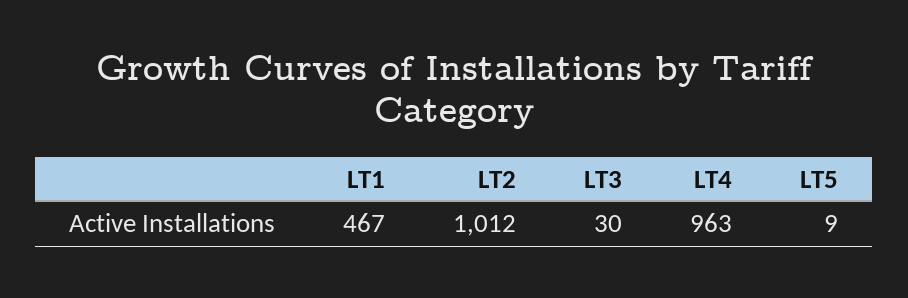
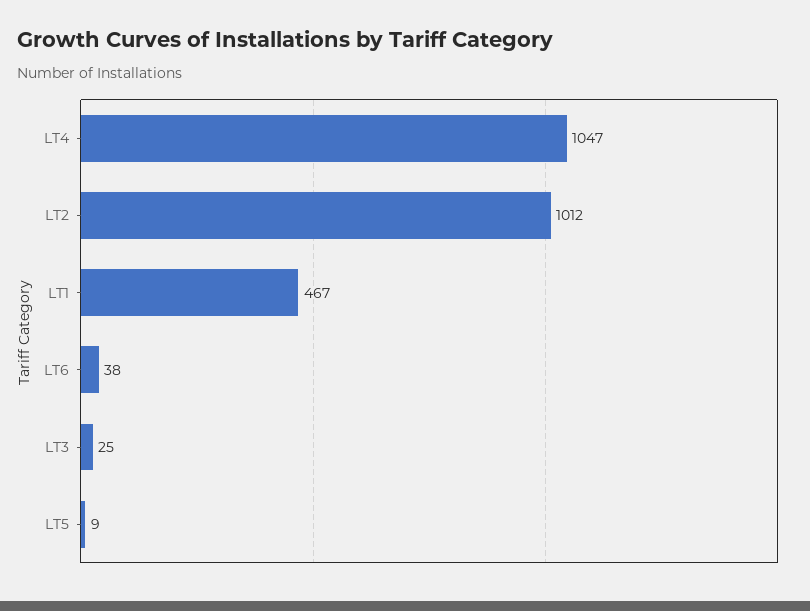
  {
    "LT1": 467,
    "LT2": 1012,
-   "LT3": 30,
+   "LT3": 25,
-   "LT4": 963,
+   "LT4": 1047,
-   "LT5": 9
+   "LT5": 9,
+   "LT6": 38
  }

